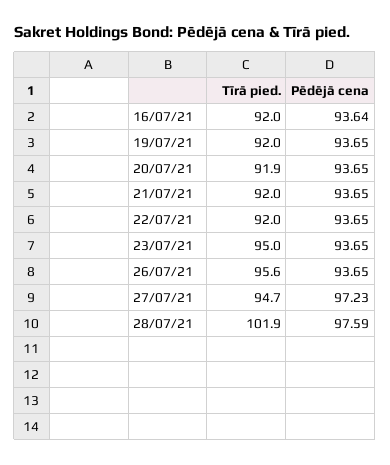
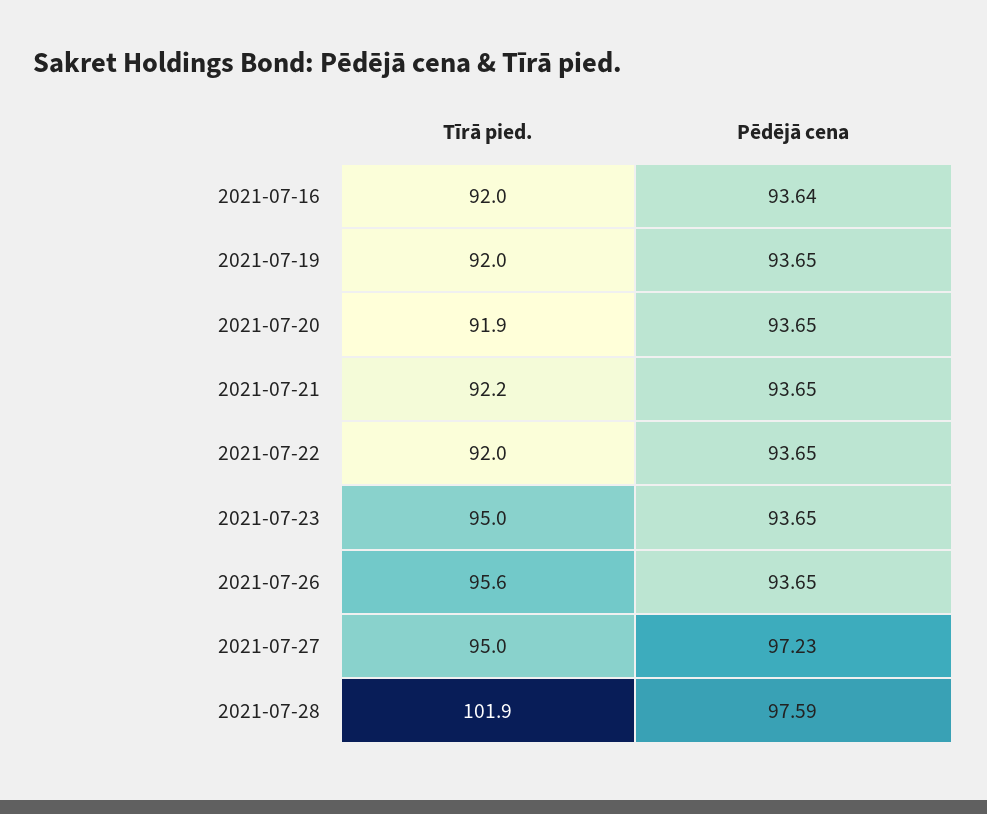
  {
    "Tīrā pied.": {
      "16/07/21": 92,
      "19/07/21": 92,
      "20/07/21": 91.9,
-     "21/07/21": 92,
+     "21/07/21": 92.2,
      "22/07/21": 92,
      "23/07/21": 95,
      "26/07/21": 95.6,
-     "27/07/21": 94.7,
+     "27/07/21": 95,
      "28/07/21": 101.9
    },
    "Pēdējā cena": {
      "16/07/21": 93.64,
      "19/07/21": 93.65,
      "20/07/21": 93.65,
      "21/07/21": 93.65,
      "22/07/21": 93.65,
      "23/07/21": 93.65,
      "26/07/21": 93.65,
      "27/07/21": 97.23,
      "28/07/21": 97.59
    }
  }

